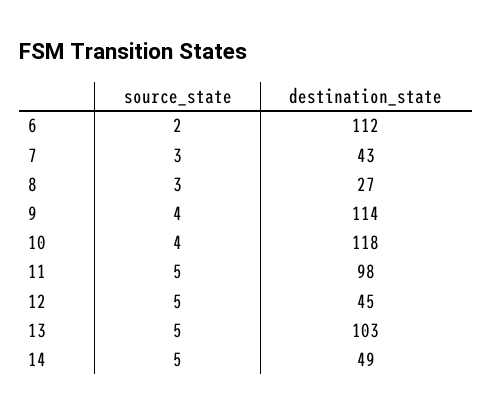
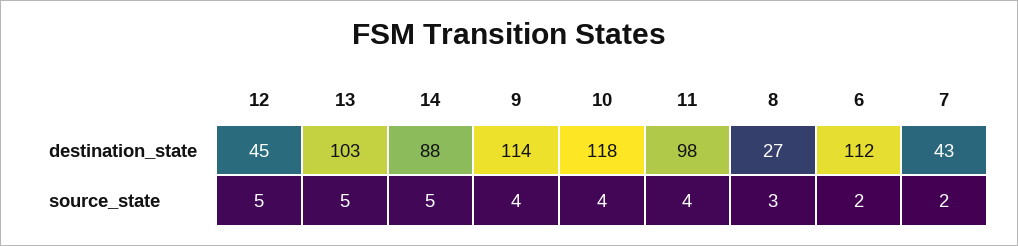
  {
    "source_state": {
      "6": 2,
-     "7": 3,
+     "7": 2,
      "8": 3,
      "9": 4,
      "10": 4,
-     "11": 5,
+     "11": 4,
      "12": 5,
      "13": 5,
      "14": 5
    },
    "destination_state": {
      "6": 112,
      "7": 43,
      "8": 27,
      "9": 114,
      "10": 118,
      "11": 98,
      "12": 45,
      "13": 103,
-     "14": 49
+     "14": 88
    }
  }

